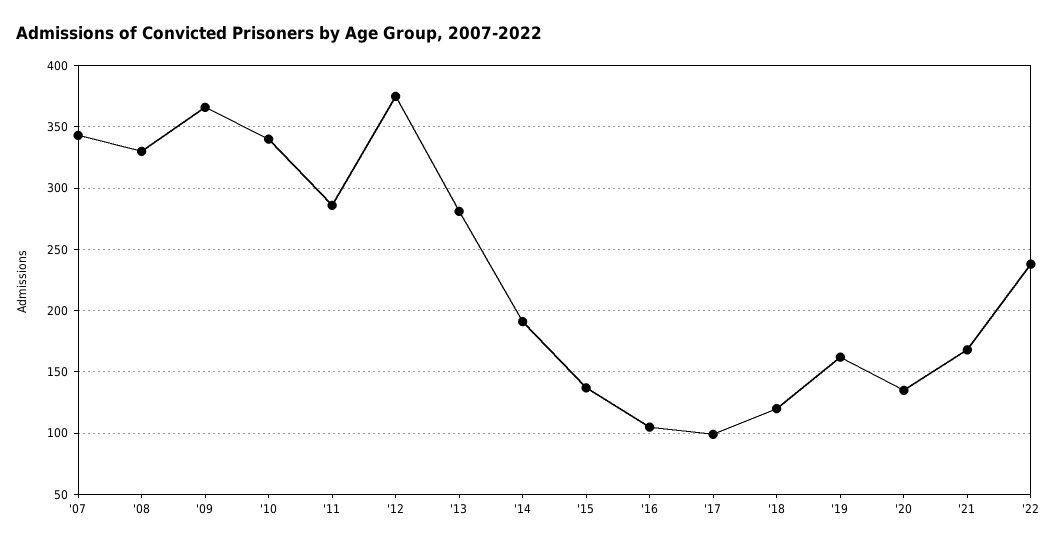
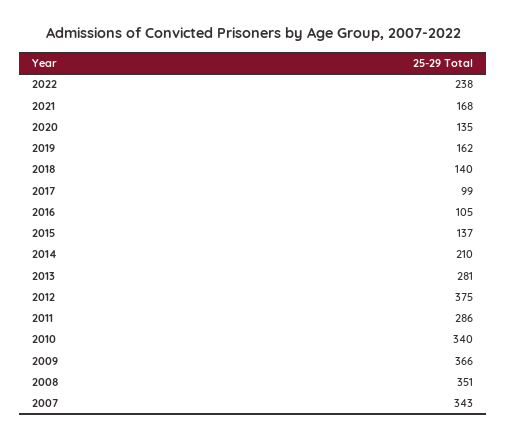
  {
    "'07": 343,
-   "'08": 330,
+   "'08": 351,
    "'09": 366,
    "'10": 340,
    "'11": 286,
    "'12": 375,
    "'13": 281,
-   "'14": 190,
+   "'14": 210,
    "'15": 137,
    "'16": 105,
    "'17": 99,
-   "'18": 120,
+   "'18": 140,
    "'19": 162,
    "'20": 135,
    "'21": 168,
    "'22": 238
  }

